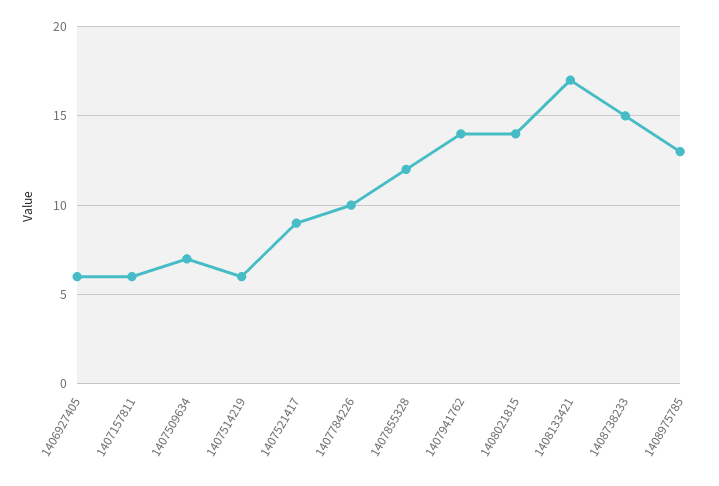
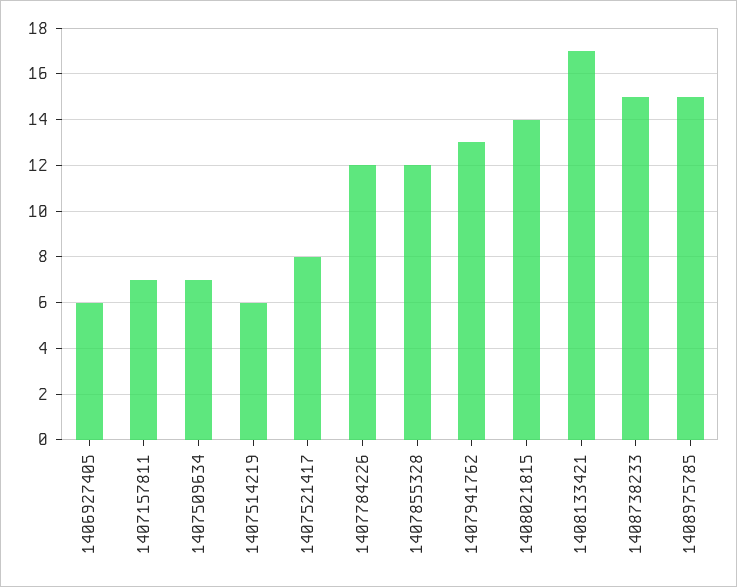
  {
    "1406927405": 6,
-   "1407157811": 6,
+   "1407157811": 7,
    "1407509634": 7,
    "1407514219": 6,
-   "1407521417": 9,
+   "1407521417": 8,
-   "1407784226": 10,
+   "1407784226": 12,
    "1407855328": 12,
-   "1407941762": 14,
+   "1407941762": 13,
    "1408021815": 14,
    "1408133421": 17,
    "1408738233": 15,
-   "1408975785": 13
+   "1408975785": 15
  }

